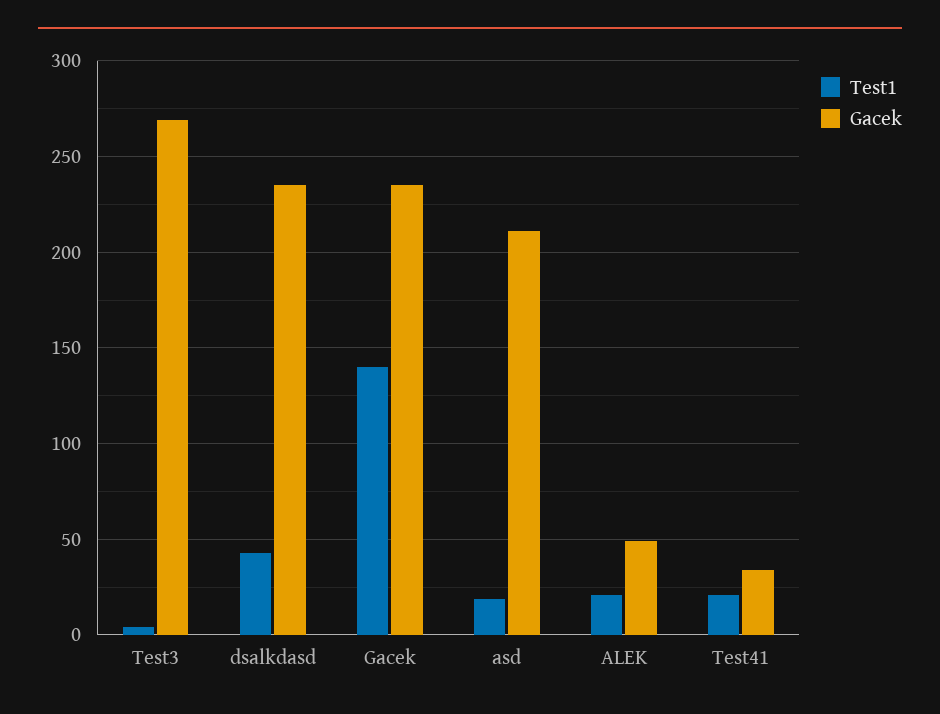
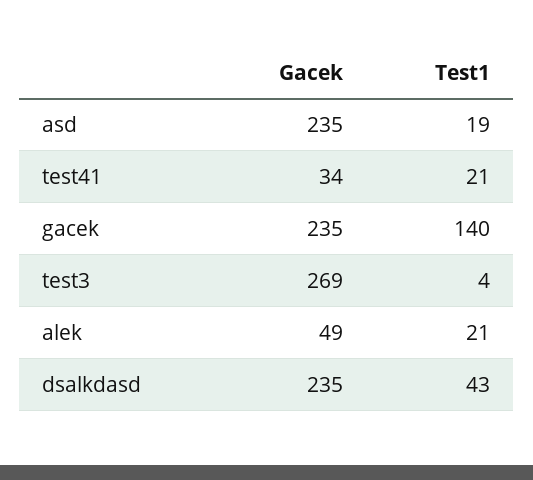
  {
    "Test1": {
      "Test3": 4,
      "dsalkdasd": 43,
      "Gacek": 140,
      "asd": 19,
      "ALEK": 21,
      "Test41": 21
    },
    "Gacek": {
      "Test3": 269,
      "dsalkdasd": 235,
      "Gacek": 235,
-     "asd": 210,
+     "asd": 235,
      "ALEK": 49,
      "Test41": 34
    }
  }

